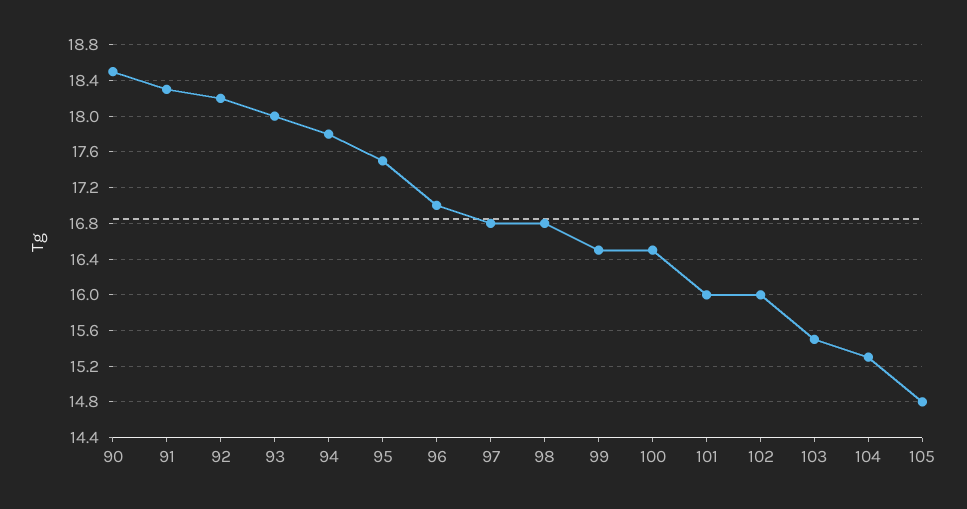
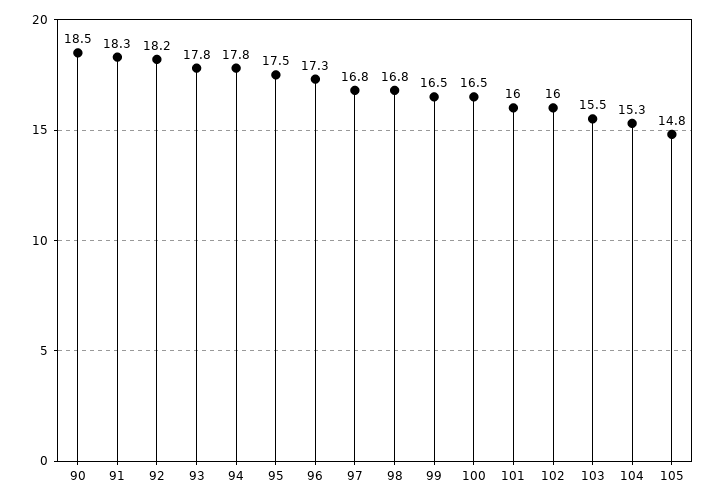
  {
    "90": 18.5,
    "91": 18.3,
    "92": 18.2,
-   "93": 18,
+   "93": 17.8,
    "94": 17.8,
    "95": 17.5,
-   "96": 17,
+   "96": 17.3,
    "97": 16.8,
    "98": 16.8,
    "99": 16.5,
    "100": 16.5,
    "101": 16,
    "102": 16,
    "103": 15.5,
    "104": 15.3,
    "105": 14.8
  }

